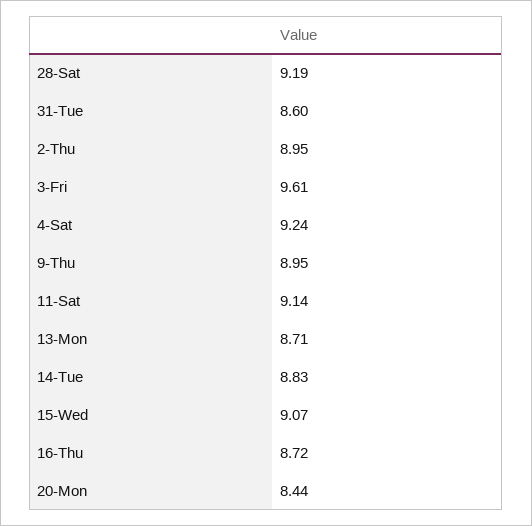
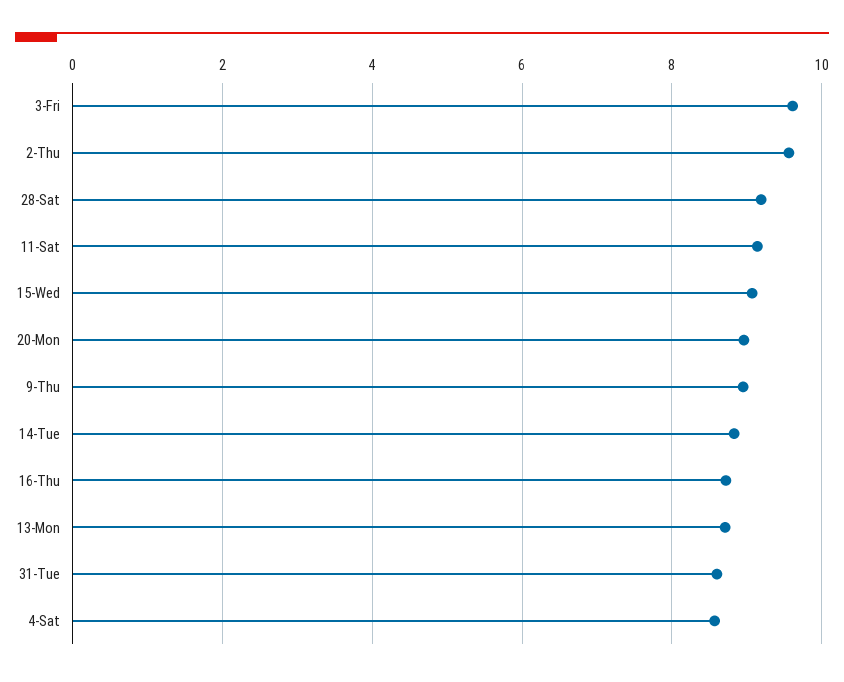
  {
    "28-Sat": 9.19,
    "31-Tue": 8.6,
-   "2-Thu": 8.95,
+   "2-Thu": 9.6,
    "3-Fri": 9.61,
-   "4-Sat": 9.24,
+   "4-Sat": 8.6,
    "9-Thu": 8.95,
    "11-Sat": 9.14,
    "13-Mon": 8.71,
    "14-Tue": 8.83,
    "15-Wed": 9.07,
    "16-Thu": 8.72,
-   "20-Mon": 8.44
+   "20-Mon": 9
  }

